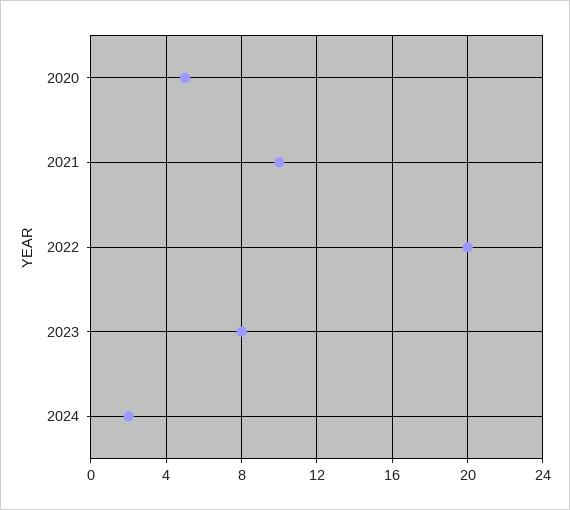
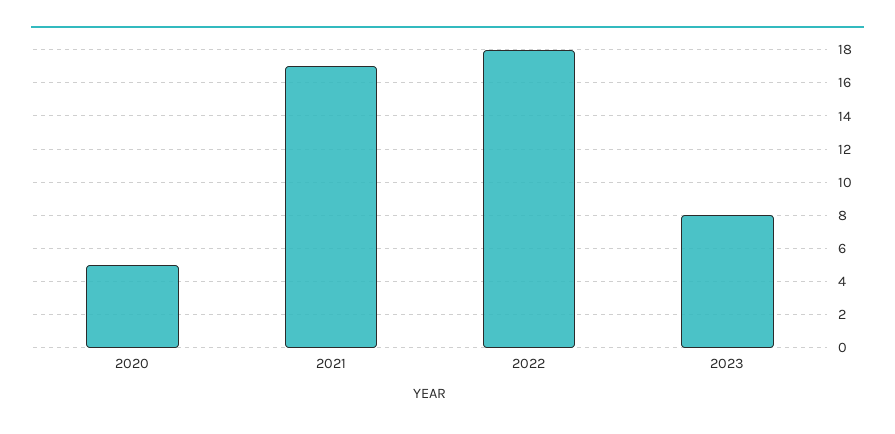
  {
    "2020": 5,
-   "2021": 10,
+   "2021": 17,
-   "2022": 20,
+   "2022": 18,
-   "2023": 8,
+   "2023": 8
-   "2024": 2
  }

